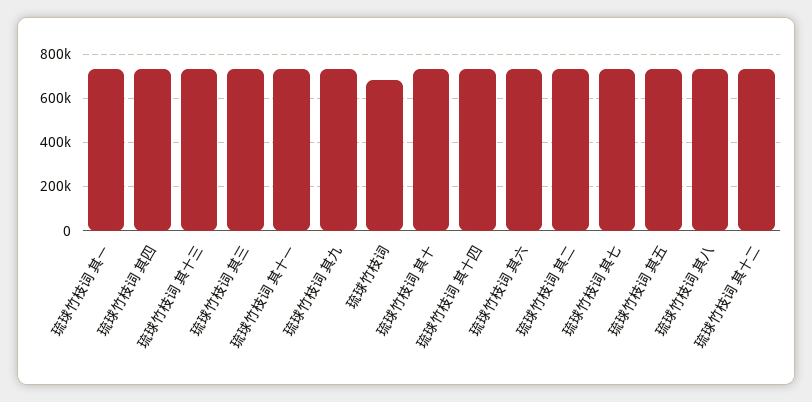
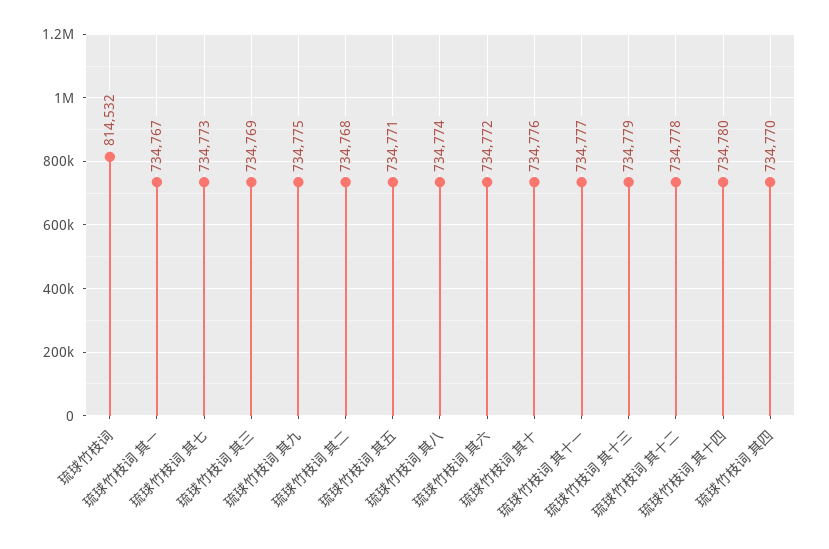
  {
    "琉球竹枝词 其一": 734767,
    "琉球竹枝词 其四": 734770,
    "琉球竹枝词 其十三": 734779,
    "琉球竹枝词 其三": 734769,
    "琉球竹枝词 其十一": 734777,
    "琉球竹枝词 其九": 734775,
-   "琉球竹枝词": 700000,
+   "琉球竹枝词": 814532,
    "琉球竹枝词 其十": 734776,
    "琉球竹枝词 其十四": 734780,
    "琉球竹枝词 其六": 734772,
    "琉球竹枝词 其二": 734768,
    "琉球竹枝词 其七": 734773,
    "琉球竹枝词 其五": 734771,
    "琉球竹枝词 其八": 734774,
    "琉球竹枝词 其十二": 734778
  }

